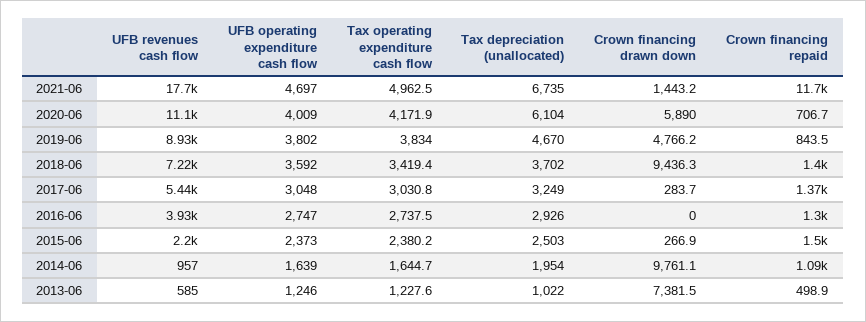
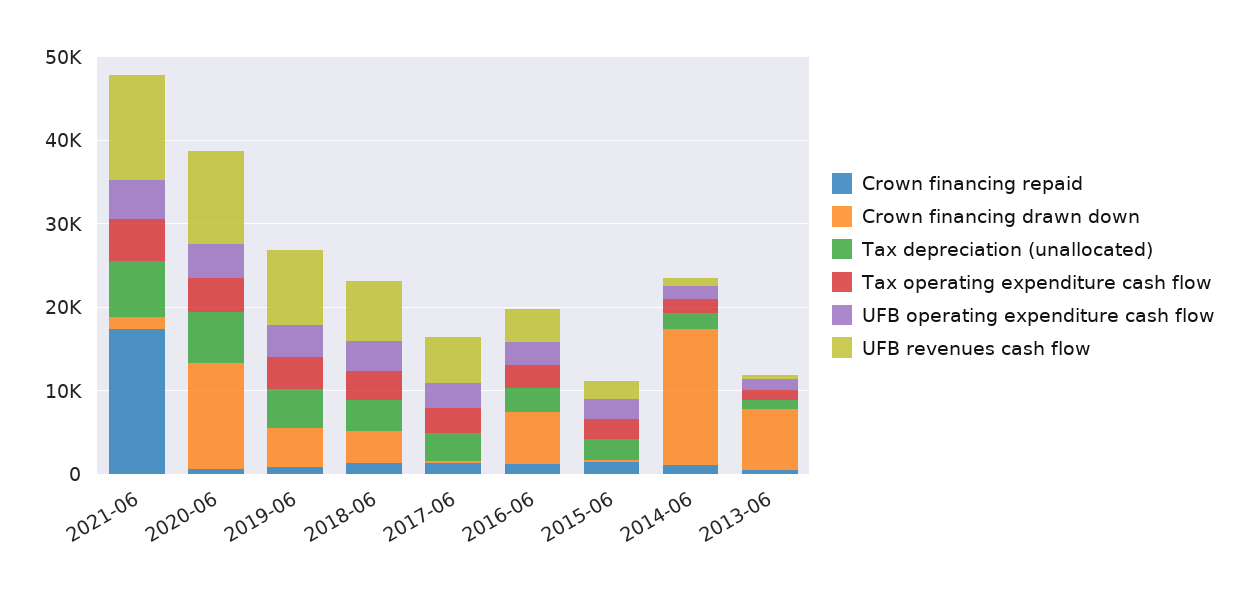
  {
    "UFB revenues cash flow": {
-     "2021-06": 17700,
+     "2021-06": 12000,
      "2020-06": 11100,
      "2019-06": 8930,
      "2018-06": 7220,
      "2017-06": 5440,
      "2016-06": 3930,
      "2015-06": 2200,
      "2014-06": 957,
      "2013-06": 585
    },
    "UFB operating expenditure cash flow": {
      "2021-06": 4697,
      "2020-06": 4009,
      "2019-06": 3802,
      "2018-06": 3592,
      "2017-06": 3048,
      "2016-06": 2747,
      "2015-06": 2373,
      "2014-06": 1639,
      "2013-06": 1246
    },
    "Tax operating expenditure cash flow": {
      "2021-06": 4962.5,
      "2020-06": 4171.9,
      "2019-06": 3834,
      "2018-06": 3419.4,
      "2017-06": 3030.8,
      "2016-06": 2737.5,
      "2015-06": 2380.2,
      "2014-06": 1644.7,
      "2013-06": 1227.6
    },
    "Tax depreciation (unallocated)": {
      "2021-06": 6735,
      "2020-06": 6104,
      "2019-06": 4670,
      "2018-06": 3702,
      "2017-06": 3249,
      "2016-06": 2926,
      "2015-06": 2503,
      "2014-06": 1954,
      "2013-06": 1022
    },
    "Crown financing drawn down": {
      "2021-06": 1443.2,
-     "2020-06": 5890,
+     "2020-06": 12000,
      "2019-06": 4766.2,
-     "2018-06": 9436.3,
+     "2018-06": 4000,
      "2017-06": 283.7,
-     "2016-06": 0,
+     "2016-06": 6000,
      "2015-06": 266.9,
-     "2014-06": 9761.1,
+     "2014-06": 16000,
      "2013-06": 7381.5
    },
    "Crown financing repaid": {
-     "2021-06": 11700,
+     "2021-06": 18000,
      "2020-06": 706.7,
      "2019-06": 843.5,
      "2018-06": 1400,
      "2017-06": 1370,
      "2016-06": 1300,
      "2015-06": 1500,
      "2014-06": 1090,
      "2013-06": 498.9
    }
  }

